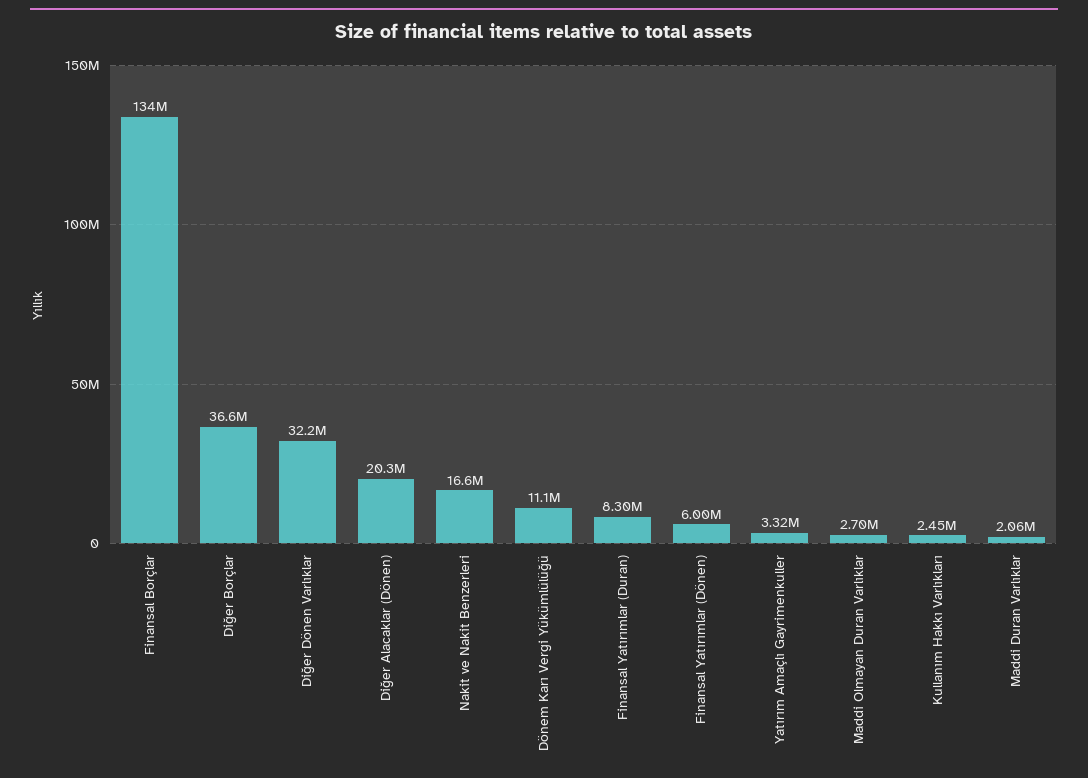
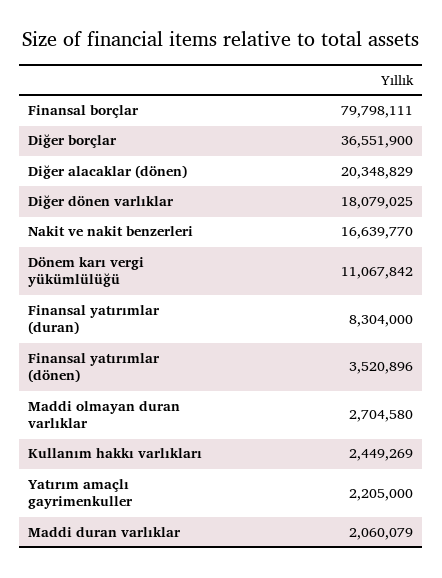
  {
-   "Finansal Borçlar": 134000000,
+   "Finansal Borçlar": 79798111,
    "Diğer Borçlar": 36551900,
-   "Diğer Dönen Varlıklar": 32200000,
+   "Diğer Dönen Varlıklar": 18079025,
    "Diğer Alacaklar (Dönen)": 20348829,
    "Nakit ve Nakit Benzerleri": 16639770,
    "Dönem Karı Vergi Yükümlülüğü": 11067842,
    "Finansal Yatırımlar (Duran)": 8304000,
-   "Finansal Yatırımlar (Dönen)": 6000000,
+   "Finansal Yatırımlar (Dönen)": 3520896,
-   "Yatırım Amaçlı Gayrimenkuller": 3320000,
+   "Yatırım Amaçlı Gayrimenkuller": 2205000,
    "Maddi Olmayan Duran Varlıklar": 2704580,
    "Kullanım Hakkı Varlıkları": 2449269,
    "Maddi Duran Varlıklar": 2060079
  }

